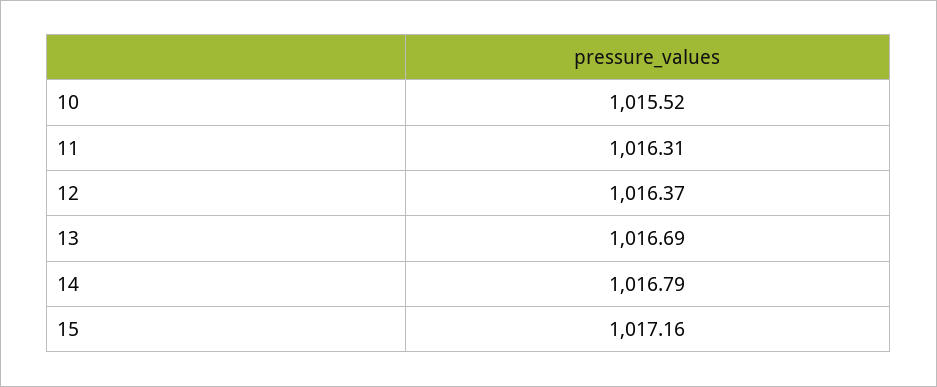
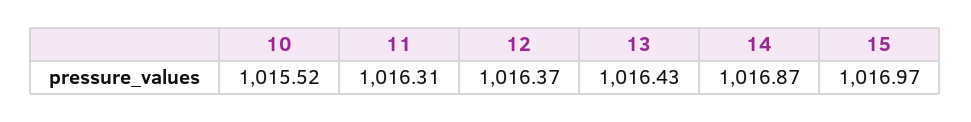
  {
    "10": 1015.52,
    "11": 1016.31,
    "12": 1016.37,
-   "13": 1016.69,
+   "13": 1016.43,
-   "14": 1016.79,
+   "14": 1016.87,
-   "15": 1017.16
+   "15": 1016.97
  }

